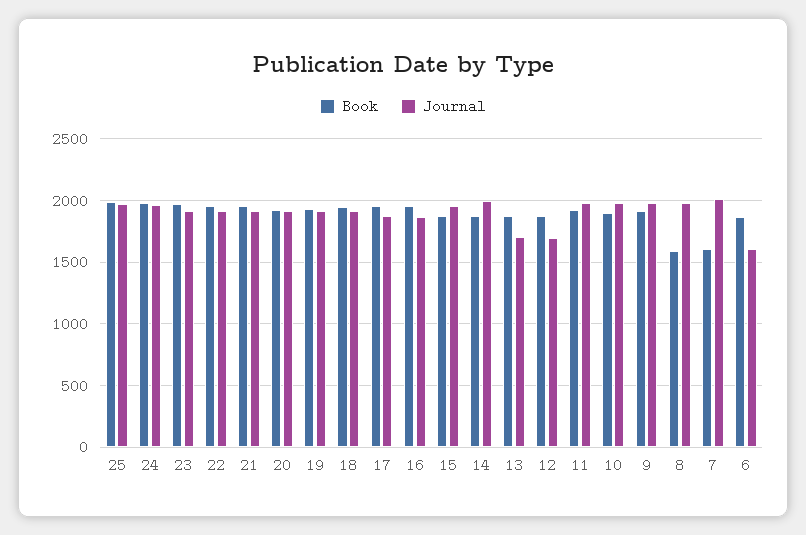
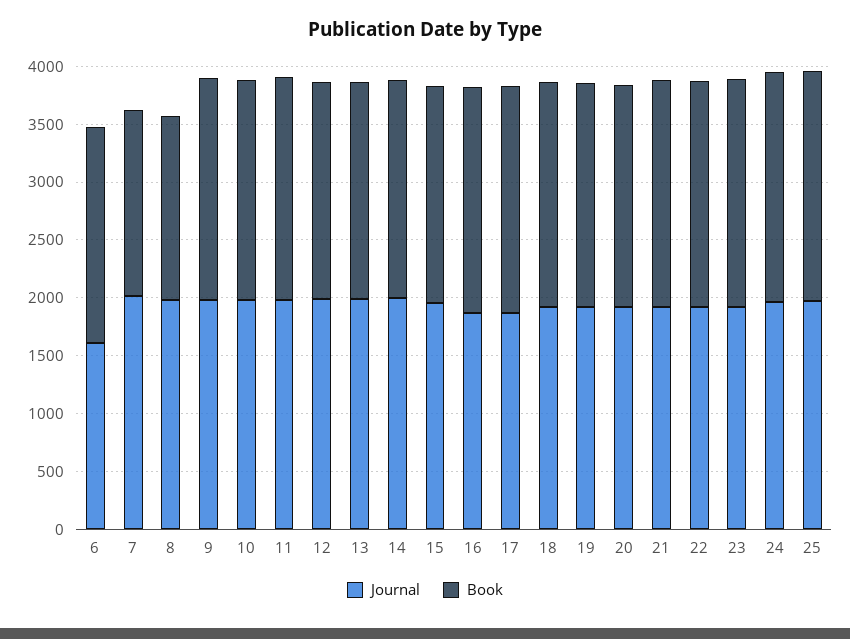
  {
    "Book": {
      "25": 2000,
      "24": 2000,
      "23": 2000,
      "22": 1950,
      "21": 1950,
      "20": 1900,
      "19": 1950,
      "18": 1950,
      "17": 1950,
      "16": 1950,
      "15": 1900,
      "14": 1900,
      "13": 1900,
      "12": 1900,
      "11": 1950,
      "10": 1900,
      "9": 1900,
      "8": 1600,
      "7": 1600,
      "6": 1850
    },
    "Journal": {
      "25": 1950,
      "24": 1950,
      "23": 1900,
      "22": 1900,
      "21": 1900,
      "20": 1900,
      "19": 1900,
      "18": 1900,
      "17": 1850,
      "16": 1850,
      "15": 1950,
      "14": 2000,
-     "13": 1700,
+     "13": 2000,
-     "12": 1700,
+     "12": 2000,
      "11": 2000,
      "10": 2000,
      "9": 2000,
      "8": 2000,
      "7": 2000,
      "6": 1600
    }
  }

